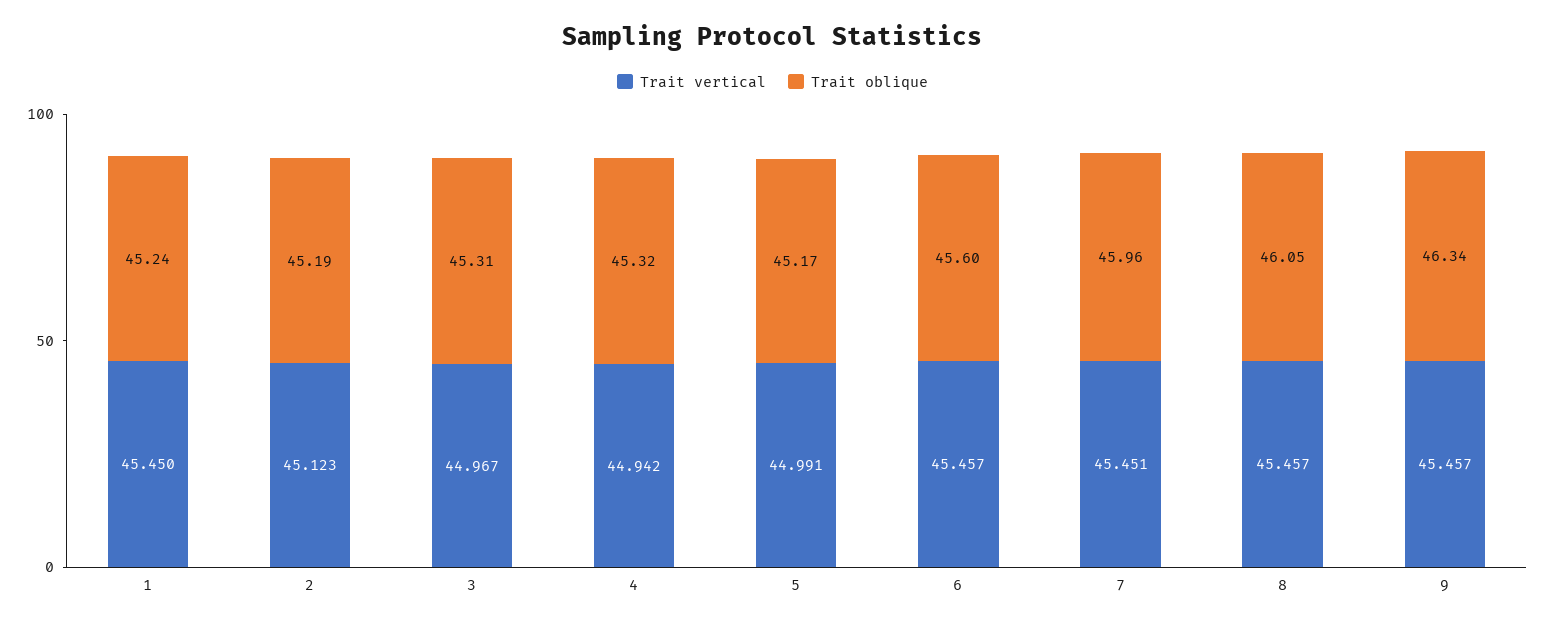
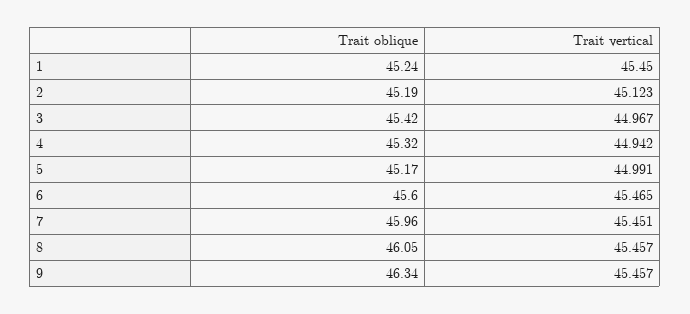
  {
    "Trait vertical": {
      "1": 45.45,
      "2": 45.123,
      "3": 44.967,
      "4": 44.942,
      "5": 44.991,
-     "6": 45.457,
+     "6": 45.465,
      "7": 45.451,
      "8": 45.457,
      "9": 45.457
    },
    "Trait oblique": {
      "1": 45.24,
      "2": 45.19,
-     "3": 45.31,
+     "3": 45.42,
      "4": 45.32,
      "5": 45.17,
      "6": 45.6,
      "7": 45.96,
      "8": 46.05,
      "9": 46.34
    }
  }

